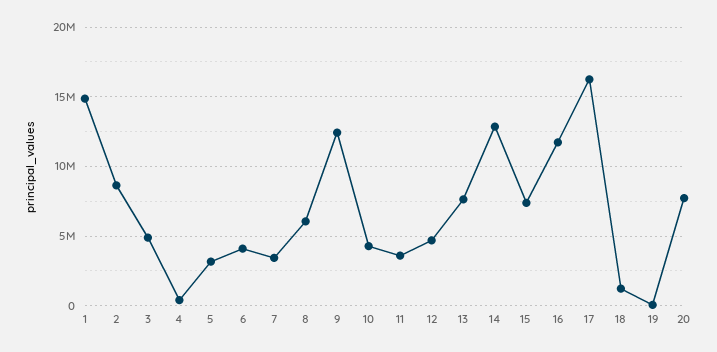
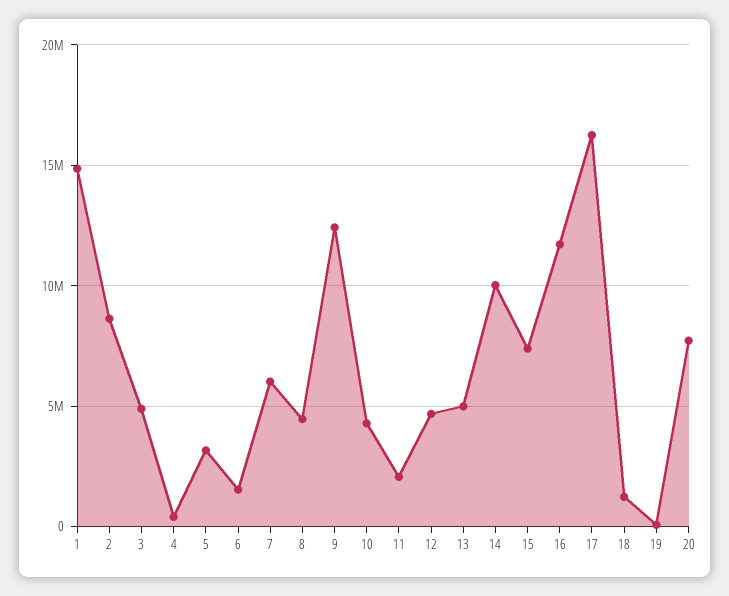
  {
    "1": 15000000,
    "2": 8500000,
    "3": 5000000,
    "4": 500000,
    "5": 3000000,
-   "6": 4000000,
+   "6": 1500000,
-   "7": 3500000,
+   "7": 6000000,
-   "8": 6000000,
+   "8": 4500000,
    "9": 12500000,
    "10": 4500000,
-   "11": 3500000,
+   "11": 2000000,
    "12": 4500000,
-   "13": 7500000,
+   "13": 5000000,
-   "14": 13000000,
+   "14": 10000000,
    "15": 7500000,
    "16": 11500000,
    "17": 16000000,
    "18": 1000000,
    "19": 0,
    "20": 7500000
  }

